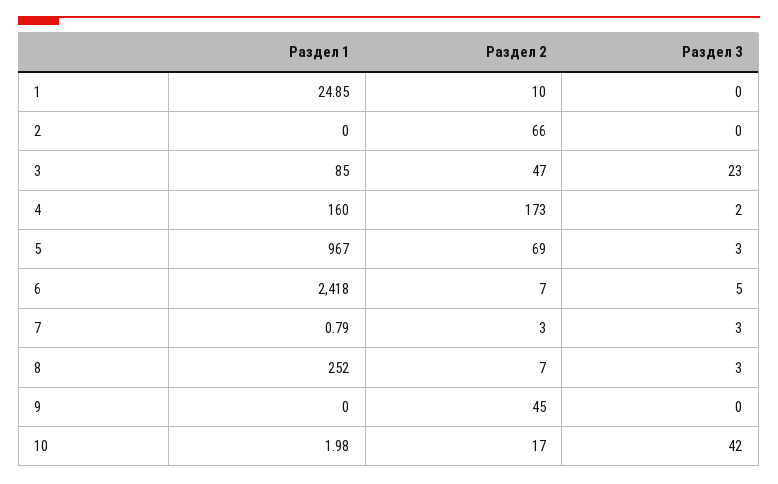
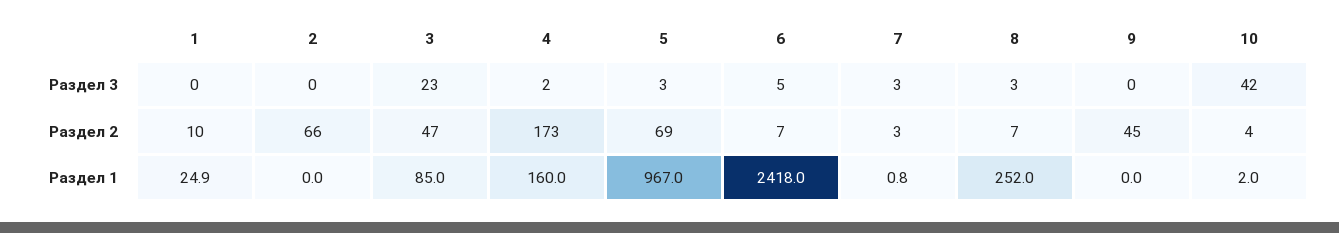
  {
    "Раздел 1": {
      "1": 24.85,
      "2": 0,
      "3": 85,
      "4": 160,
      "5": 967,
      "6": 2418,
      "7": 0.79,
      "8": 252,
      "9": 0,
      "10": 1.98
    },
    "Раздел 2": {
      "1": 10,
      "2": 66,
      "3": 47,
      "4": 173,
      "5": 69,
      "6": 7,
      "7": 3,
      "8": 7,
      "9": 45,
-     "10": 17
+     "10": 4
    },
    "Раздел 3": {
      "1": 0,
      "2": 0,
      "3": 23,
      "4": 2,
      "5": 3,
      "6": 5,
      "7": 3,
      "8": 3,
      "9": 0,
      "10": 42
    }
  }

